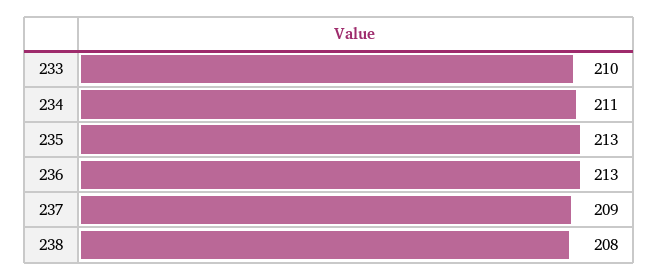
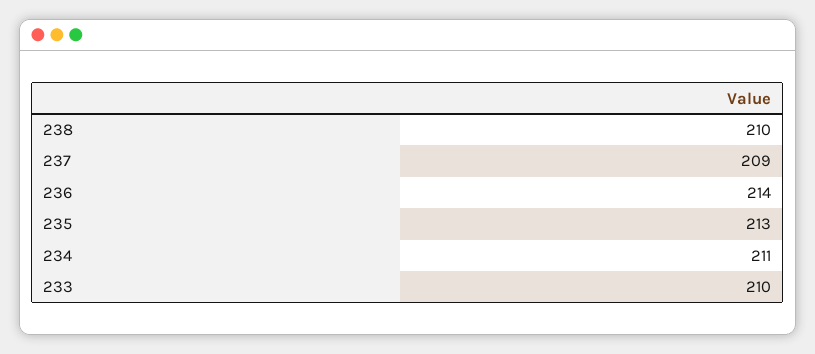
  {
    "233": 210,
    "234": 211,
    "235": 213,
-   "236": 213,
+   "236": 214,
    "237": 209,
-   "238": 208
+   "238": 210
  }

